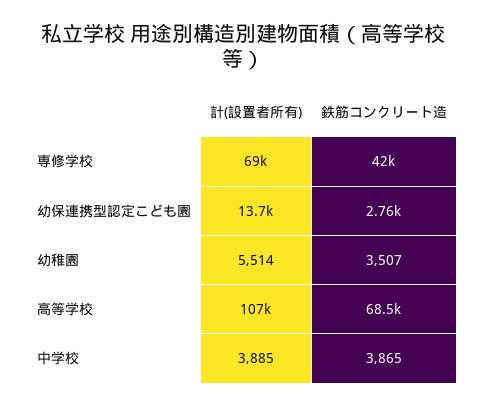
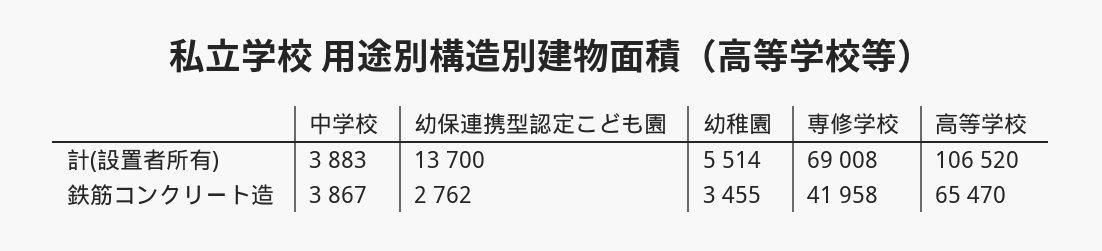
  {
    "計(設置者所有)": {
      "専修学校": 69008,
      "幼保連携型認定こども園": 13700,
      "幼稚園": 5514,
      "高等学校": 106520,
-     "中学校": 3885
+     "中学校": 3883
    },
    "鉄筋コンクリート造": {
      "専修学校": 41958,
      "幼保連携型認定こども園": 2762,
-     "幼稚園": 3507,
+     "幼稚園": 3455,
-     "高等学校": 68500,
+     "高等学校": 65470,
-     "中学校": 3865
+     "中学校": 3867
    }
  }

